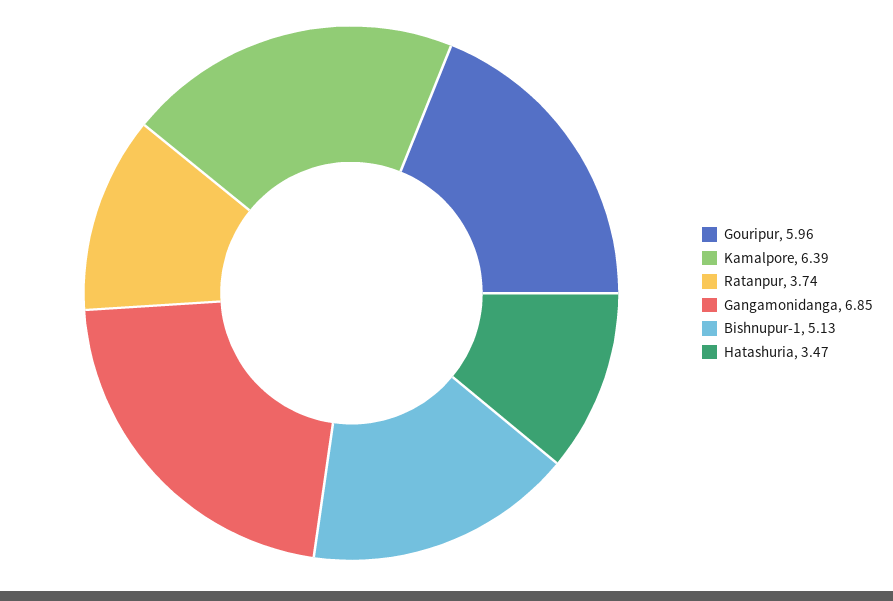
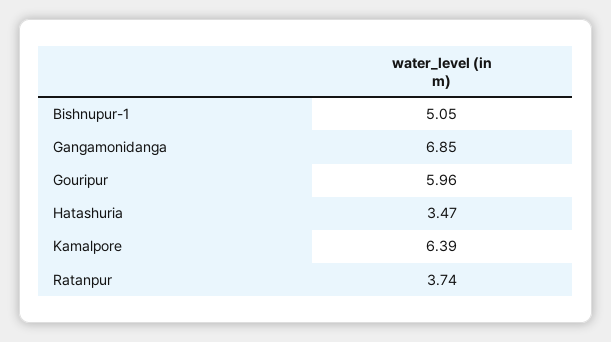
  {
    "Gouripur": 5.96,
    "Kamalpore": 6.39,
    "Ratanpur": 3.74,
    "Gangamonidanga": 6.85,
-   "Bishnupur-1": 5.13,
+   "Bishnupur-1": 5.05,
    "Hatashuria": 3.47
  }

